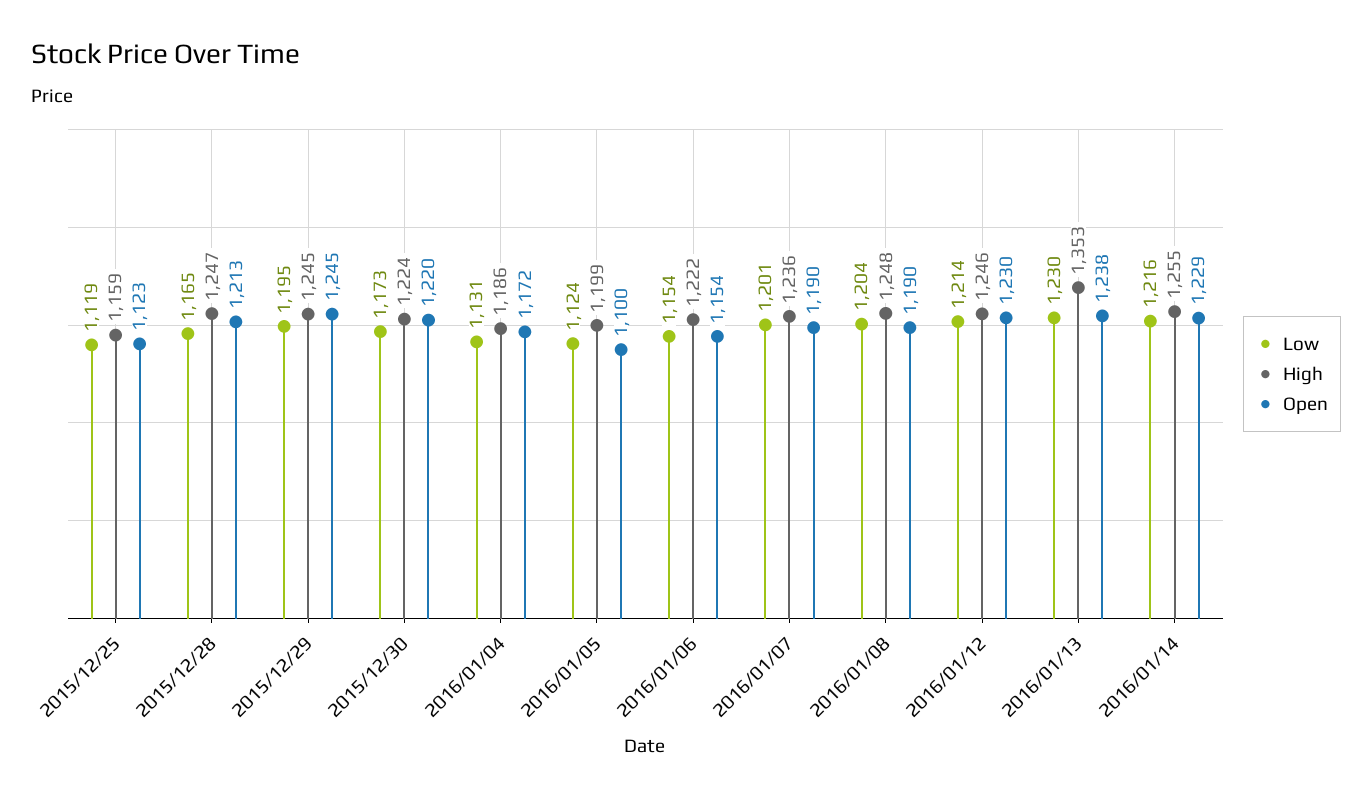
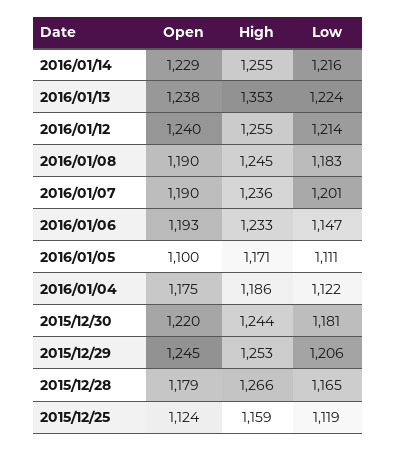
  {
    "Low": {
      "2015/12/25": 1119,
      "2015/12/28": 1165,
-     "2015/12/29": 1195,
+     "2015/12/29": 1206,
-     "2015/12/30": 1173,
+     "2015/12/30": 1181,
-     "2016/01/04": 1131,
+     "2016/01/04": 1122,
-     "2016/01/05": 1124,
+     "2016/01/05": 1111,
-     "2016/01/06": 1154,
+     "2016/01/06": 1147,
      "2016/01/07": 1201,
-     "2016/01/08": 1204,
+     "2016/01/08": 1183,
      "2016/01/12": 1214,
-     "2016/01/13": 1230,
+     "2016/01/13": 1224,
      "2016/01/14": 1216
    },
    "High": {
      "2015/12/25": 1159,
-     "2015/12/28": 1247,
+     "2015/12/28": 1266,
-     "2015/12/29": 1245,
+     "2015/12/29": 1253,
-     "2015/12/30": 1224,
+     "2015/12/30": 1244,
      "2016/01/04": 1186,
-     "2016/01/05": 1199,
+     "2016/01/05": 1171,
-     "2016/01/06": 1222,
+     "2016/01/06": 1233,
      "2016/01/07": 1236,
-     "2016/01/08": 1248,
+     "2016/01/08": 1245,
-     "2016/01/12": 1246,
+     "2016/01/12": 1255,
      "2016/01/13": 1353,
      "2016/01/14": 1255
    },
    "Open": {
-     "2015/12/25": 1123,
+     "2015/12/25": 1124,
-     "2015/12/28": 1213,
+     "2015/12/28": 1179,
      "2015/12/29": 1245,
      "2015/12/30": 1220,
-     "2016/01/04": 1172,
+     "2016/01/04": 1175,
      "2016/01/05": 1100,
-     "2016/01/06": 1154,
+     "2016/01/06": 1193,
      "2016/01/07": 1190,
      "2016/01/08": 1190,
-     "2016/01/12": 1230,
+     "2016/01/12": 1240,
      "2016/01/13": 1238,
      "2016/01/14": 1229
    }
  }

